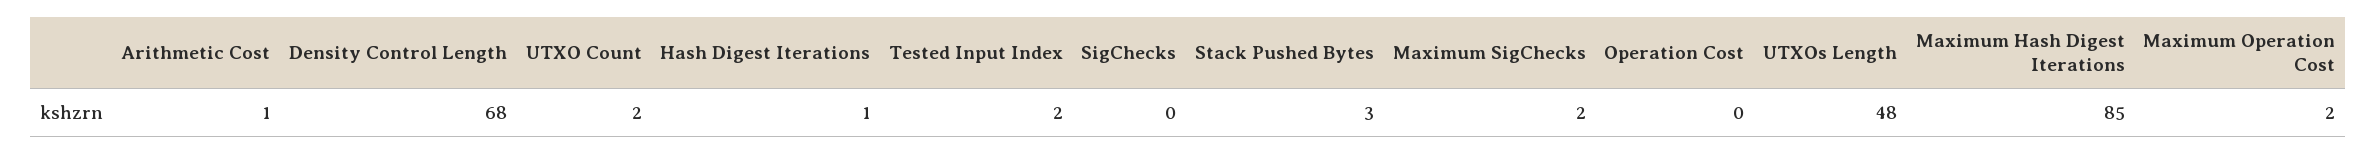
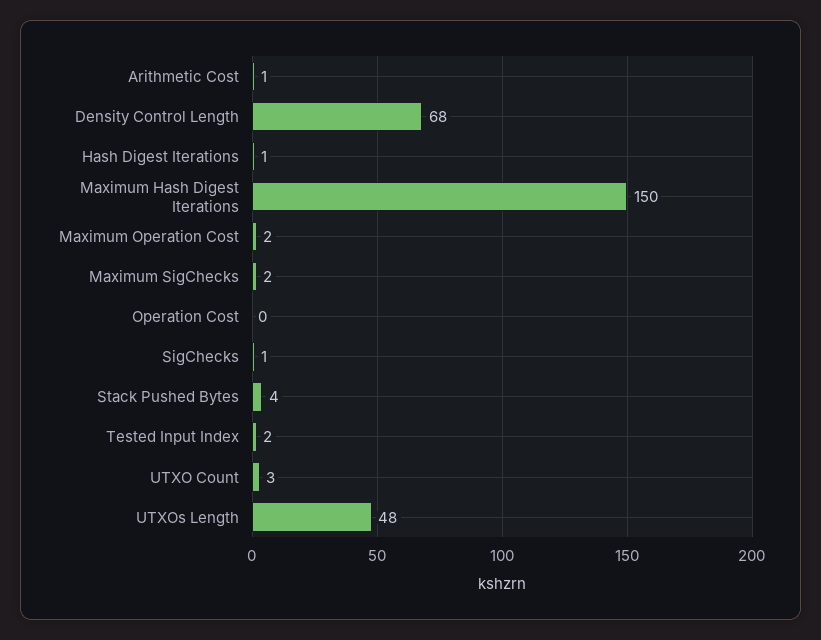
  {
    "Arithmetic Cost": 1,
    "Density Control Length": 68,
-   "UTXO Count": 2,
+   "UTXO Count": 3,
    "Hash Digest Iterations": 1,
    "Tested Input Index": 2,
-   "SigChecks": 0,
+   "SigChecks": 1,
-   "Stack Pushed Bytes": 3,
+   "Stack Pushed Bytes": 4,
    "Maximum SigChecks": 2,
    "Operation Cost": 0,
    "UTXOs Length": 48,
-   "Maximum Hash Digest Iterations": 85,
+   "Maximum Hash Digest Iterations": 150,
    "Maximum Operation Cost": 2
  }

